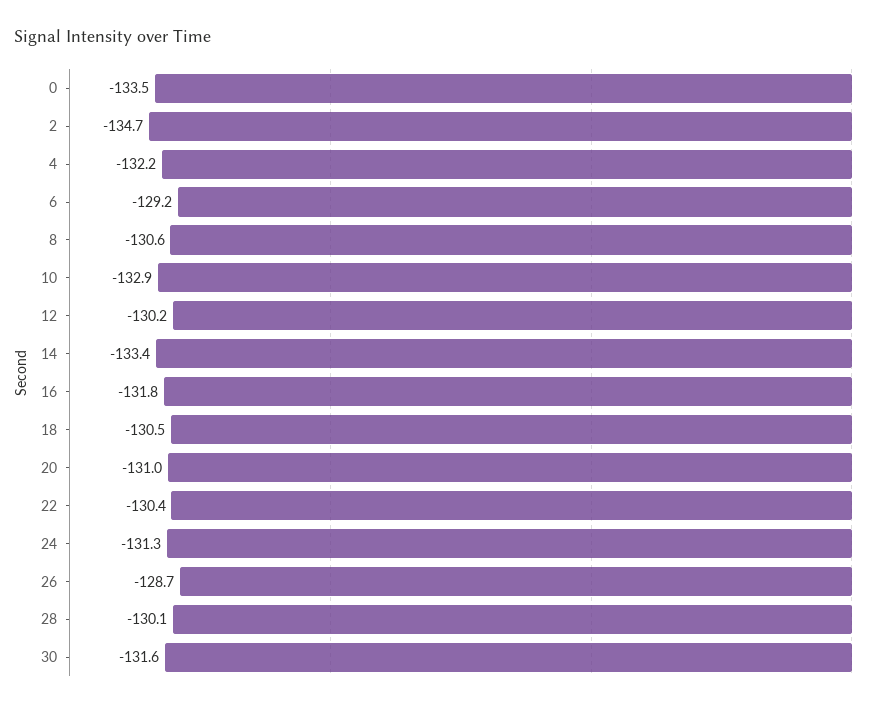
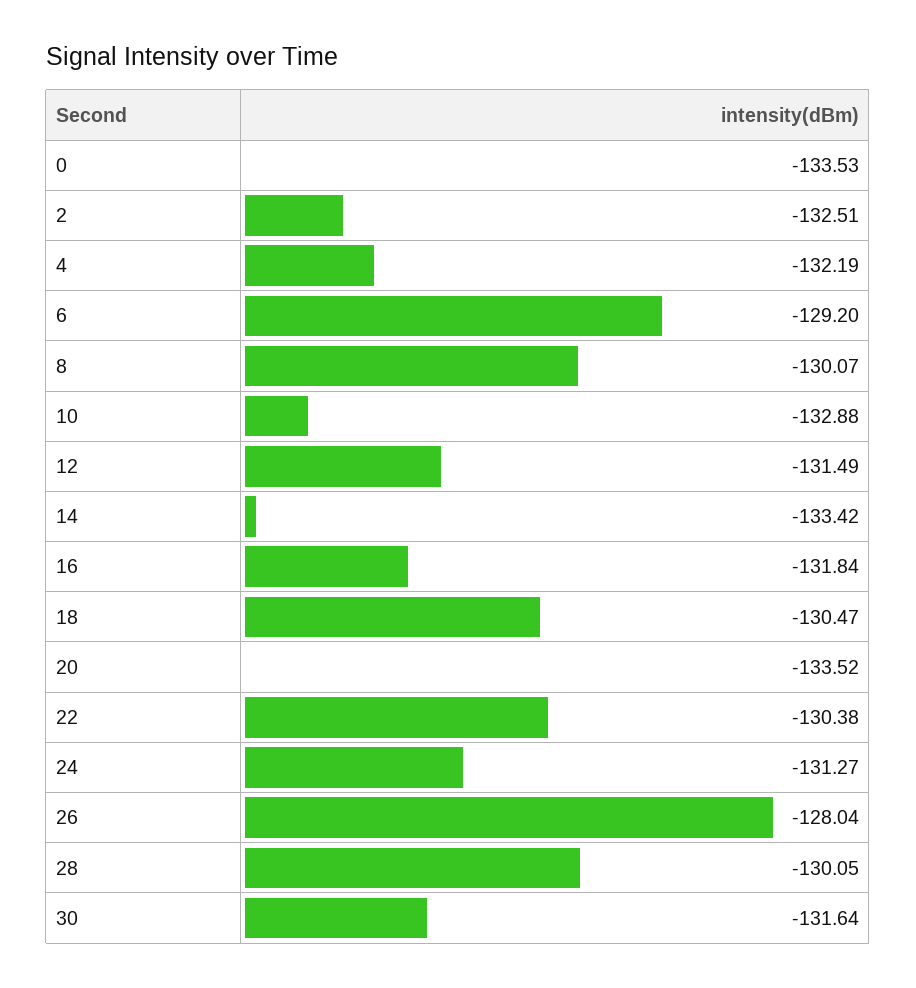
  {
    "0": -133.53,
-   "2": -134.7,
+   "2": -132.51,
    "4": -132.19,
    "6": -129.2,
-   "8": -130.6,
+   "8": -130.07,
    "10": -132.88,
-   "12": -130.2,
+   "12": -131.49,
    "14": -133.42,
    "16": -131.84,
    "18": -130.47,
-   "20": -131,
+   "20": -133.52,
    "22": -130.38,
    "24": -131.27,
-   "26": -128.7,
+   "26": -128.04,
    "28": -130.05,
    "30": -131.64
  }

